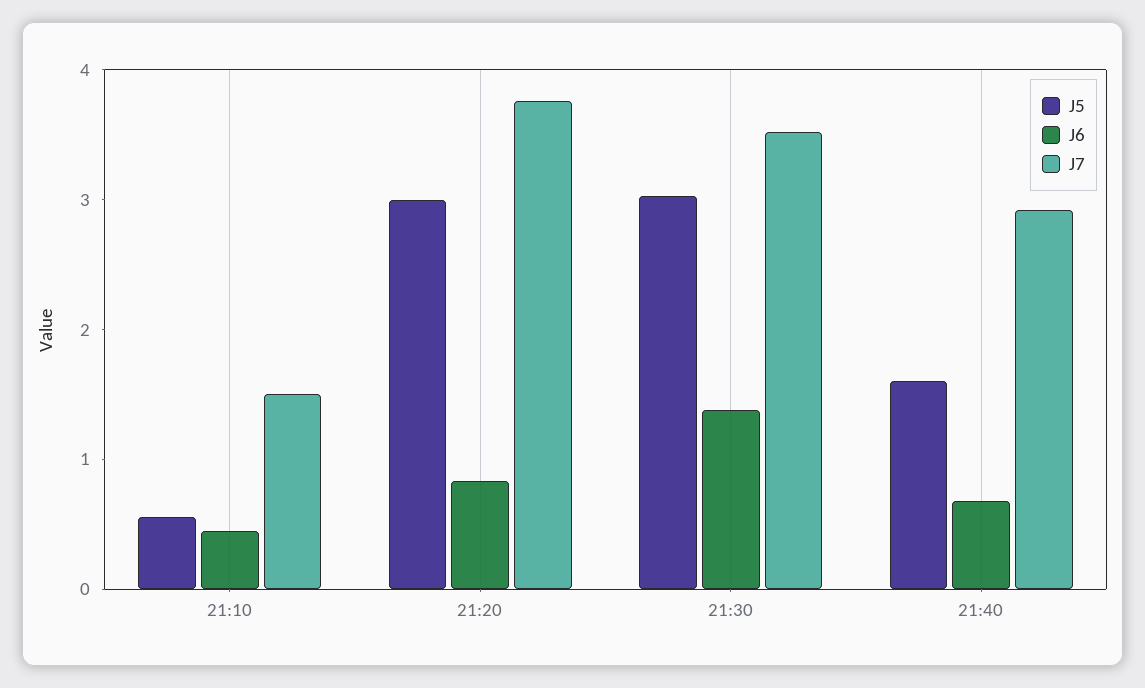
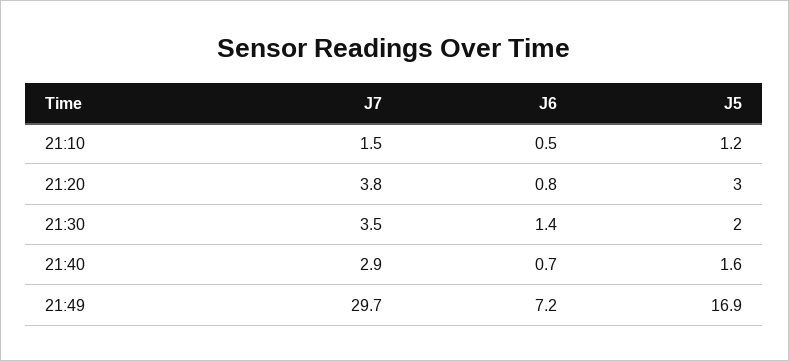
  {
    "J5": {
-     "21:10": 0.6,
+     "21:10": 1.2,
      "21:20": 3,
-     "21:30": 3,
+     "21:30": 2,
-     "21:40": 1.6
+     "21:40": 1.6,
+     "21:49": 16.9
    },
    "J6": {
      "21:10": 0.5,
      "21:20": 0.8,
      "21:30": 1.4,
-     "21:40": 0.7
+     "21:40": 0.7,
+     "21:49": 7.2
    },
    "J7": {
      "21:10": 1.5,
      "21:20": 3.8,
      "21:30": 3.5,
-     "21:40": 2.9
+     "21:40": 2.9,
+     "21:49": 29.7
    }
  }

